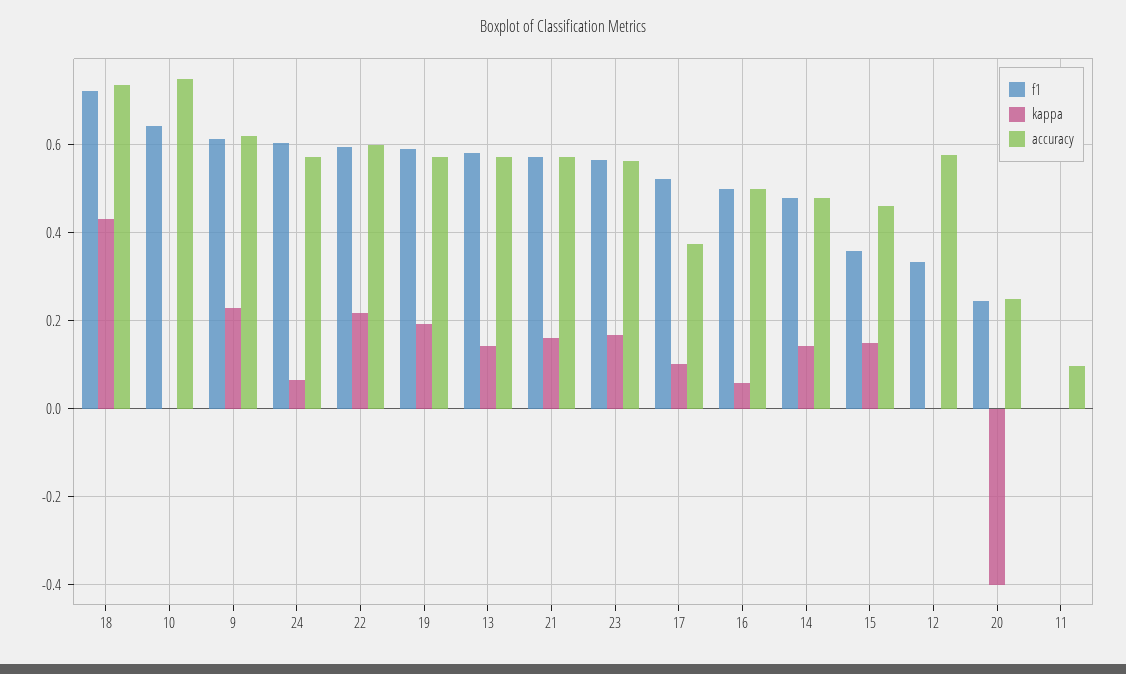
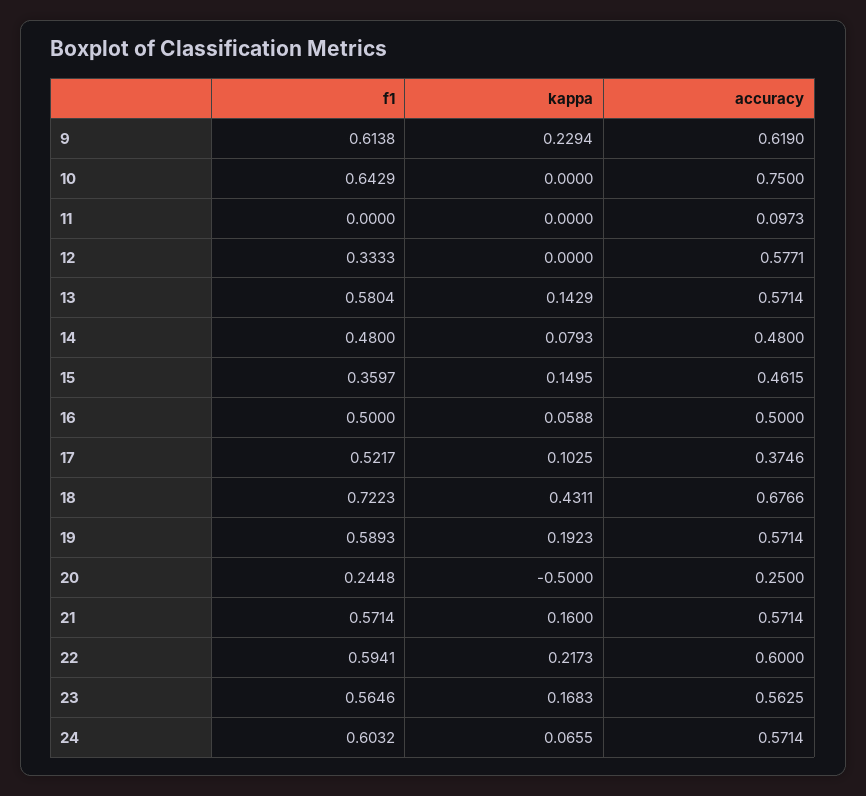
  {
    "f1": {
      "18": 0.7223,
      "10": 0.6429,
      "9": 0.6138,
      "24": 0.6032,
      "22": 0.5941,
      "19": 0.5893,
      "13": 0.5804,
      "21": 0.5714,
      "23": 0.5646,
      "17": 0.5217,
      "16": 0.5,
      "14": 0.48,
      "15": 0.3597,
      "12": 0.3333,
      "20": 0.2448,
      "11": 0
    },
    "kappa": {
      "18": 0.4311,
      "10": 0,
      "9": 0.2294,
      "24": 0.0655,
      "22": 0.2173,
      "19": 0.1923,
      "13": 0.1429,
      "21": 0.16,
      "23": 0.1683,
      "17": 0.1025,
      "16": 0.0588,
-     "14": 0.14,
+     "14": 0.0793,
      "15": 0.1495,
      "12": 0,
-     "20": -0.4,
+     "20": -0.5,
      "11": 0
    },
    "accuracy": {
-     "18": 0.74,
+     "18": 0.6766,
      "10": 0.75,
      "9": 0.619,
      "24": 0.5714,
      "22": 0.6,
      "19": 0.5714,
      "13": 0.5714,
      "21": 0.5714,
      "23": 0.5625,
      "17": 0.3746,
      "16": 0.5,
      "14": 0.48,
      "15": 0.4615,
      "12": 0.5771,
      "20": 0.25,
      "11": 0.0973
    }
  }

